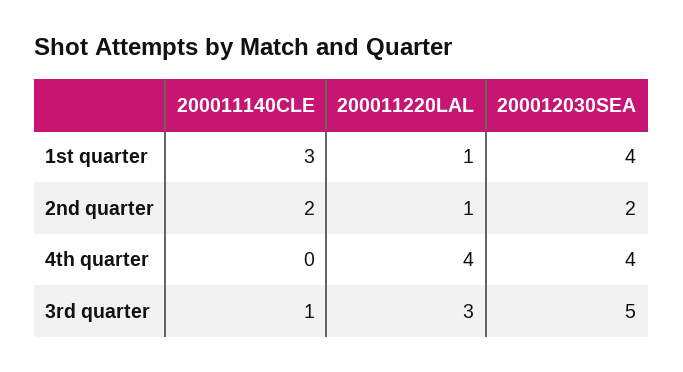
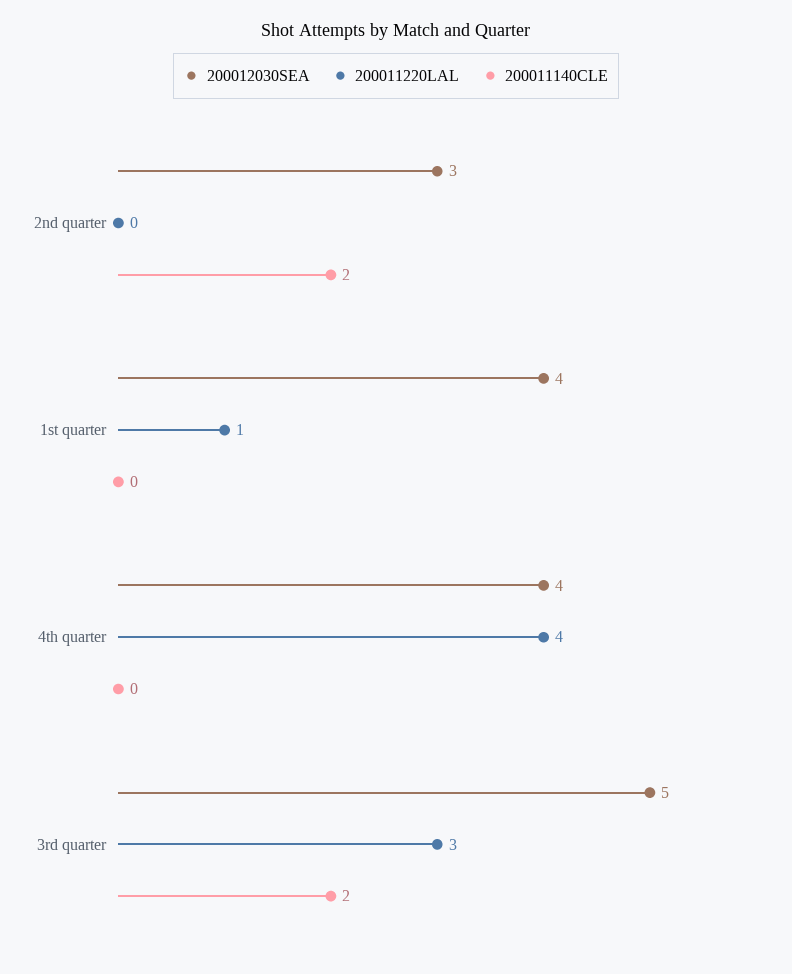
  {
    "200011140CLE": {
-     "1st quarter": 3,
+     "1st quarter": 0,
      "2nd quarter": 2,
      "4th quarter": 0,
-     "3rd quarter": 1
+     "3rd quarter": 2
    },
    "200011220LAL": {
      "1st quarter": 1,
-     "2nd quarter": 1,
+     "2nd quarter": 0,
      "4th quarter": 4,
      "3rd quarter": 3
    },
    "200012030SEA": {
      "1st quarter": 4,
-     "2nd quarter": 2,
+     "2nd quarter": 3,
      "4th quarter": 4,
      "3rd quarter": 5
    }
  }

